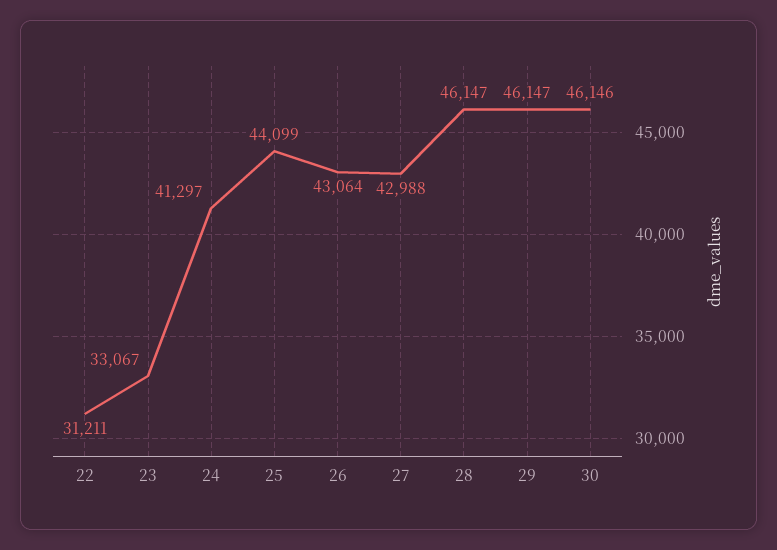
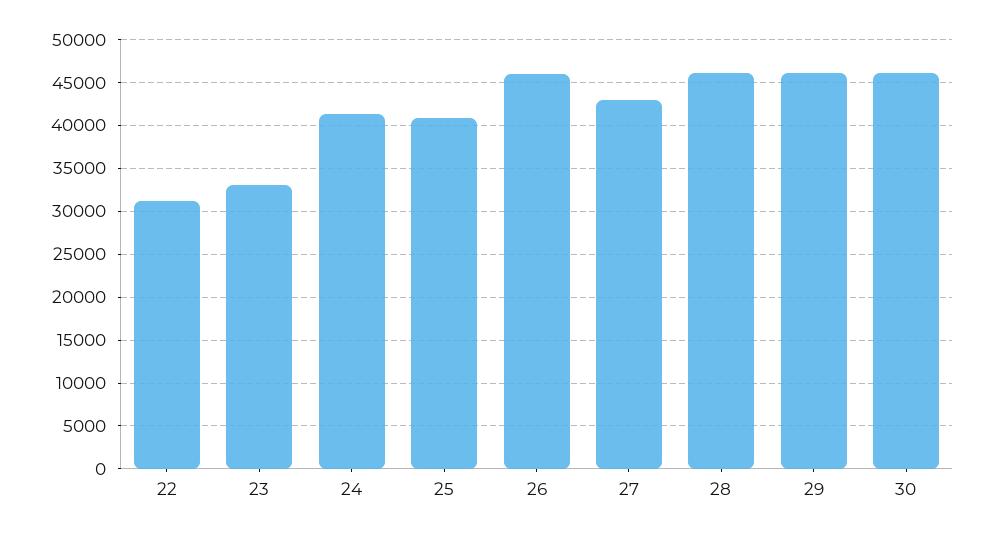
  {
    "22": 31211,
    "23": 33067,
    "24": 41297,
-   "25": 44099,
+   "25": 41000,
-   "26": 43064,
+   "26": 46000,
    "27": 42988,
    "28": 46147,
    "29": 46147,
    "30": 46146
  }

